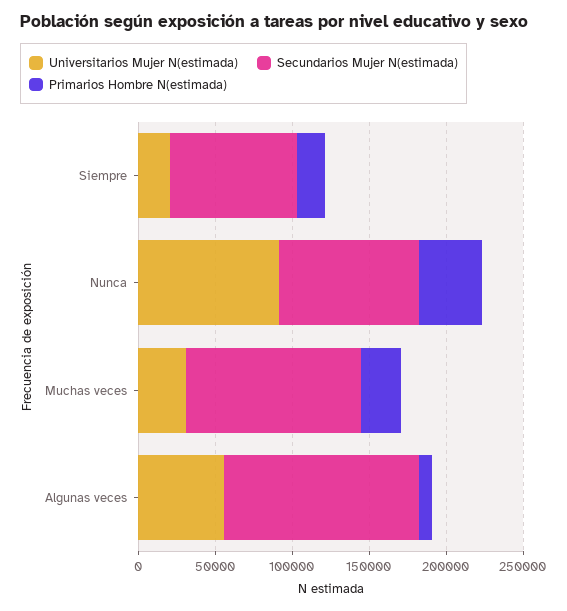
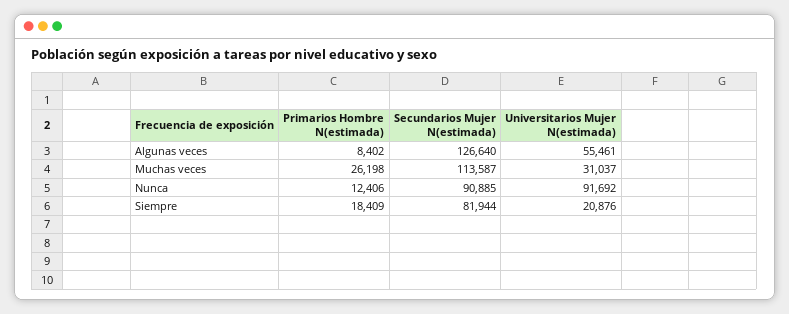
  {
    "Universitarios Mujer N(estimada)": {
      "Siempre": 20876,
      "Nunca": 91692,
      "Muchas veces": 31037,
      "Algunas veces": 55461
    },
    "Secundarios Mujer N(estimada)": {
      "Siempre": 81944,
      "Nunca": 90885,
      "Muchas veces": 113587,
      "Algunas veces": 126640
    },
    "Primarios Hombre N(estimada)": {
      "Siempre": 18409,
-     "Nunca": 40000,
+     "Nunca": 12406,
      "Muchas veces": 26198,
      "Algunas veces": 8402
    }
  }

